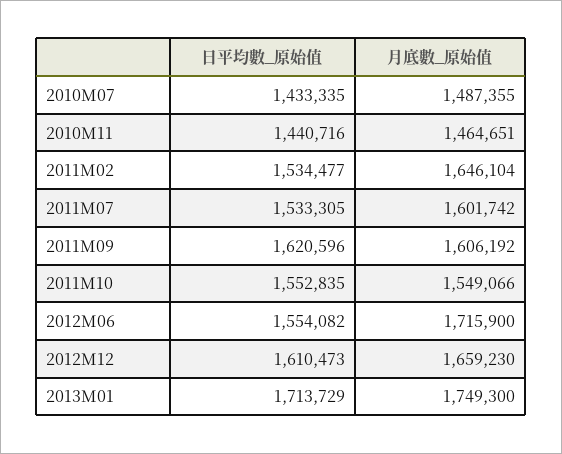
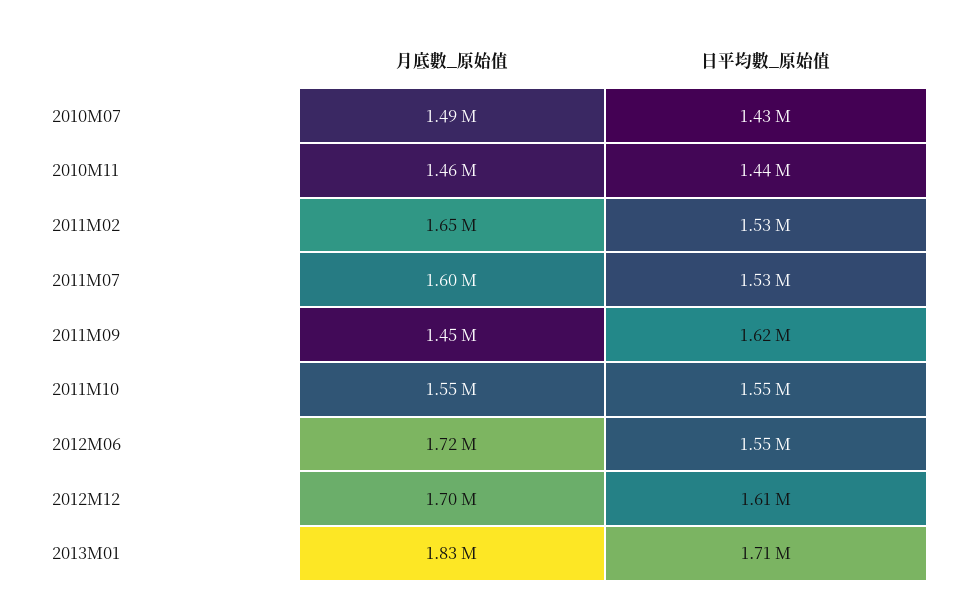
  {
    "日平均數_原始值": {
      "2010M07": 1433335,
      "2010M11": 1440716,
      "2011M02": 1534477,
      "2011M07": 1533305,
      "2011M09": 1620596,
      "2011M10": 1552835,
      "2012M06": 1554082,
      "2012M12": 1610473,
      "2013M01": 1713729
    },
    "月底數_原始值": {
      "2010M07": 1487355,
      "2010M11": 1464651,
      "2011M02": 1646104,
      "2011M07": 1601742,
-     "2011M09": 1606192,
+     "2011M09": 1450000,
      "2011M10": 1549066,
      "2012M06": 1715900,
-     "2012M12": 1659230,
+     "2012M12": 1700000,
-     "2013M01": 1749300
+     "2013M01": 1830000
    }
  }

